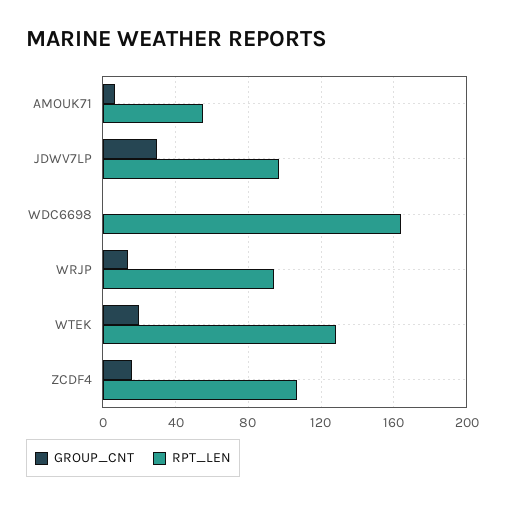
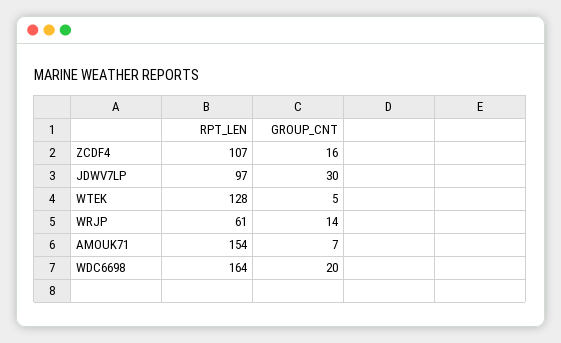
  {
    "GROUP_CNT": {
      "AMOUK71": 7,
      "JDWV7LP": 30,
-     "WDC6698": 0,
+     "WDC6698": 20,
      "WRJP": 14,
-     "WTEK": 20,
+     "WTEK": 5,
      "ZCDF4": 16
    },
    "RPT_LEN": {
-     "AMOUK71": 55,
+     "AMOUK71": 154,
      "JDWV7LP": 97,
      "WDC6698": 164,
-     "WRJP": 95,
+     "WRJP": 61,
      "WTEK": 128,
      "ZCDF4": 107
    }
  }

